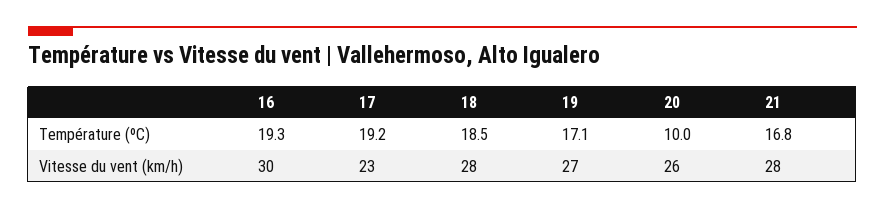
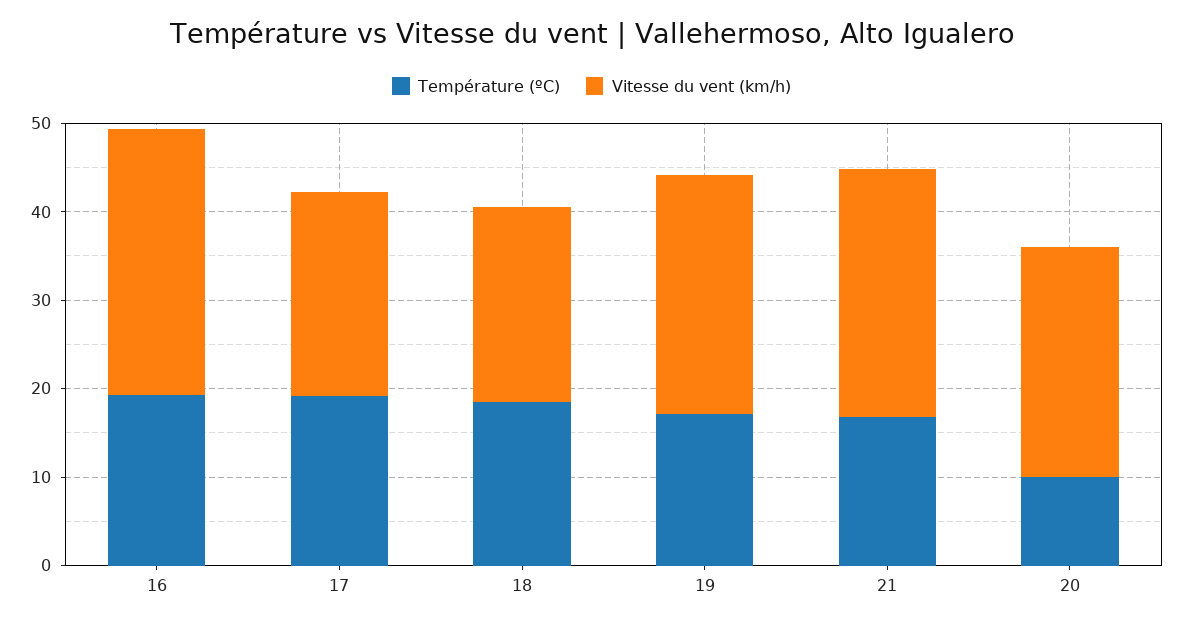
  {
    "Température (ºC)": {
      "16": 19.3,
      "17": 19.2,
      "18": 18.5,
      "19": 17.1,
      "20": 10,
      "21": 16.8
    },
    "Vitesse du vent (km/h)": {
      "16": 30,
      "17": 23,
-     "18": 28,
+     "18": 22,
      "19": 27,
      "20": 26,
      "21": 28
    }
  }

